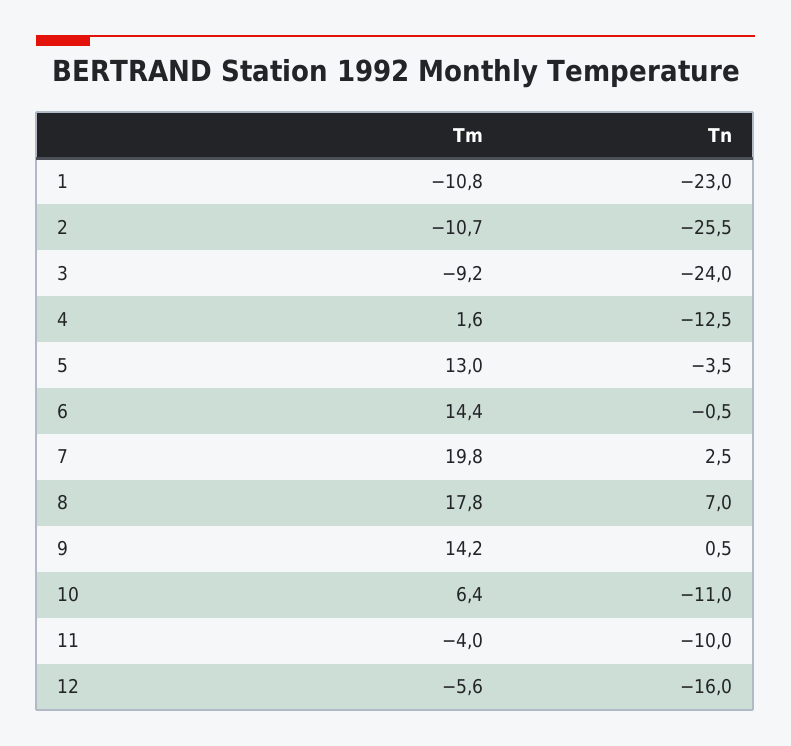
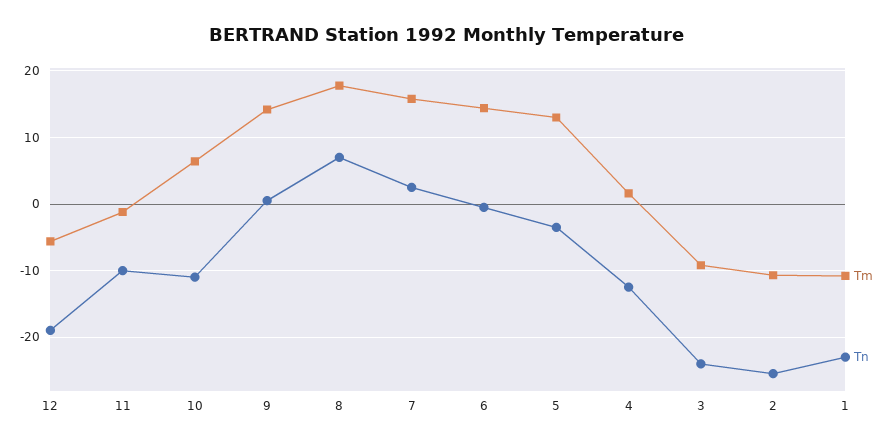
  {
    "Tm": {
      "1": -10.8,
      "2": -10.7,
      "3": -9.2,
      "4": 1.6,
      "5": 13,
      "6": 14.4,
-     "7": 19.8,
+     "7": 16,
      "8": 17.8,
      "9": 14.2,
      "10": 6.4,
-     "11": -4,
+     "11": -1,
      "12": -5.6
    },
    "Tn": {
      "1": -23,
      "2": -25.5,
      "3": -24,
      "4": -12.5,
      "5": -3.5,
      "6": -0.5,
      "7": 2.5,
      "8": 7,
      "9": 0.5,
      "10": -11,
      "11": -10,
-     "12": -16
+     "12": -19
    }
  }

